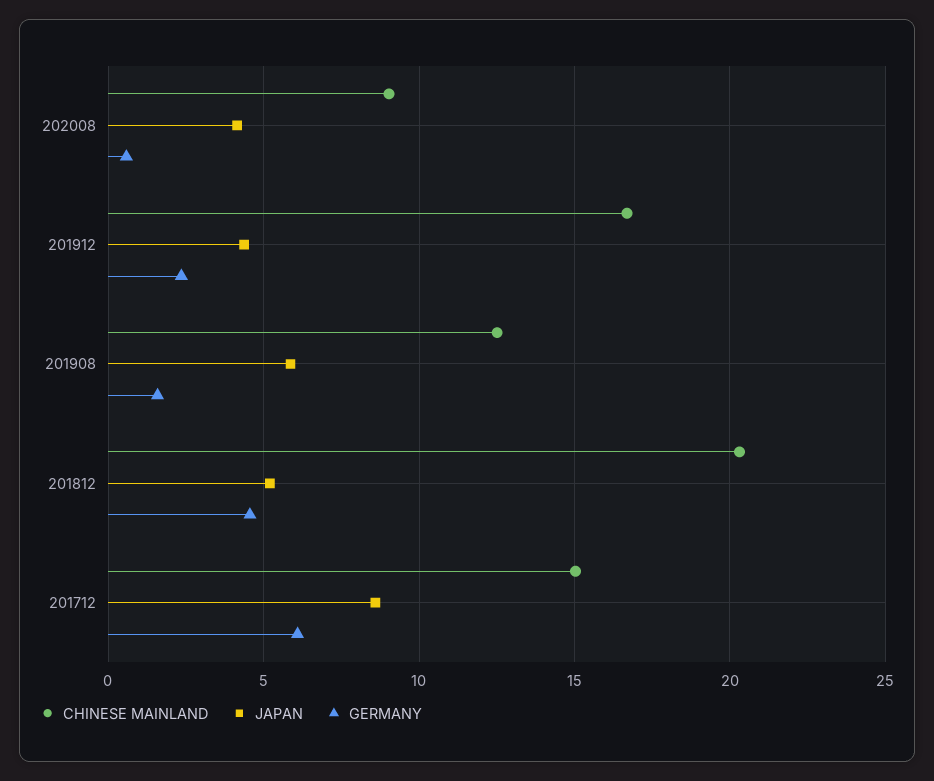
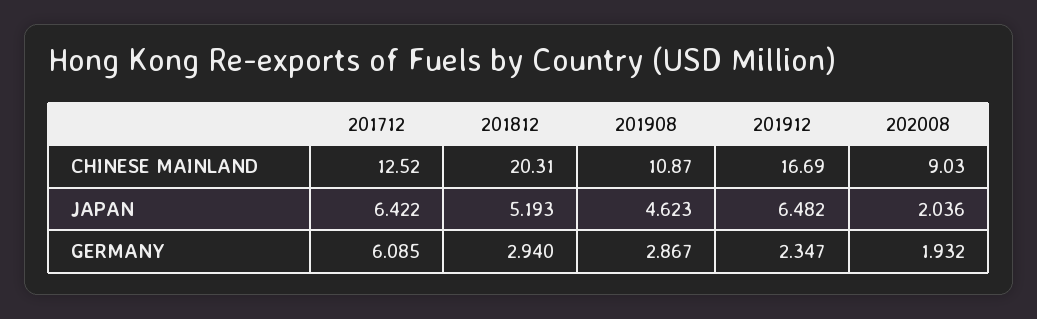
  {
    "CHINESE MAINLAND": {
      "202008": 9.03,
      "201912": 16.69,
-     "201908": 12.5,
+     "201908": 10.87,
      "201812": 20.31,
-     "201712": 15
+     "201712": 12.52
    },
    "JAPAN": {
-     "202008": 4,
+     "202008": 2.036,
-     "201912": 4.5,
+     "201912": 6.482,
-     "201908": 6,
+     "201908": 4.623,
      "201812": 5.193,
-     "201712": 8.5
+     "201712": 6.422
    },
    "GERMANY": {
-     "202008": 0.5,
+     "202008": 1.932,
      "201912": 2.347,
-     "201908": 1.5,
+     "201908": 2.867,
-     "201812": 4.5,
+     "201812": 2.94,
      "201712": 6.085
    }
  }

